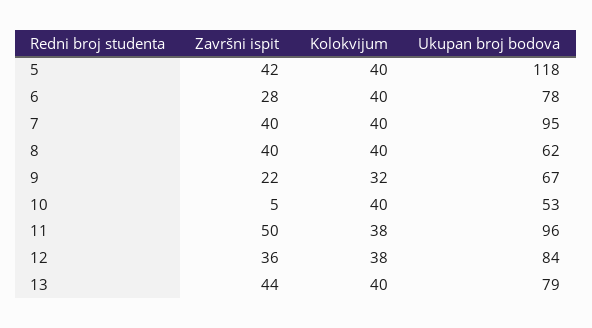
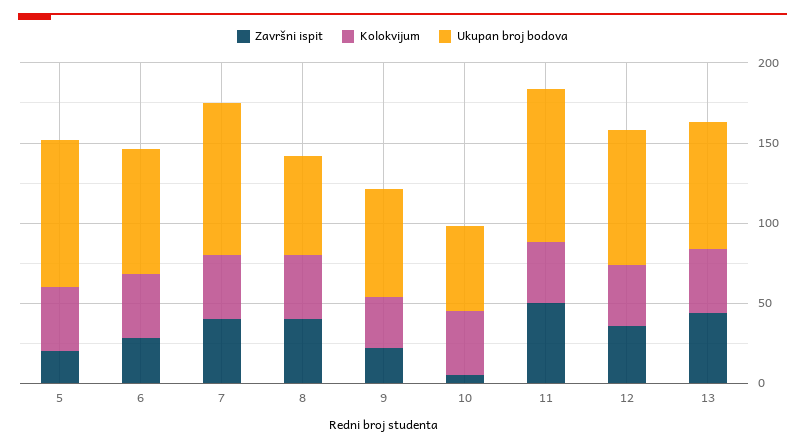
  {
    "Završni ispit": {
-     "5": 42,
+     "5": 20,
      "6": 28,
      "7": 40,
      "8": 40,
      "9": 22,
      "10": 5,
      "11": 50,
      "12": 36,
      "13": 44
    },
    "Kolokvijum": {
      "5": 40,
      "6": 40,
      "7": 40,
      "8": 40,
      "9": 32,
      "10": 40,
      "11": 38,
      "12": 38,
      "13": 40
    },
    "Ukupan broj bodova": {
-     "5": 118,
+     "5": 90,
      "6": 78,
      "7": 95,
      "8": 62,
      "9": 67,
      "10": 53,
      "11": 96,
      "12": 84,
      "13": 79
    }
  }

